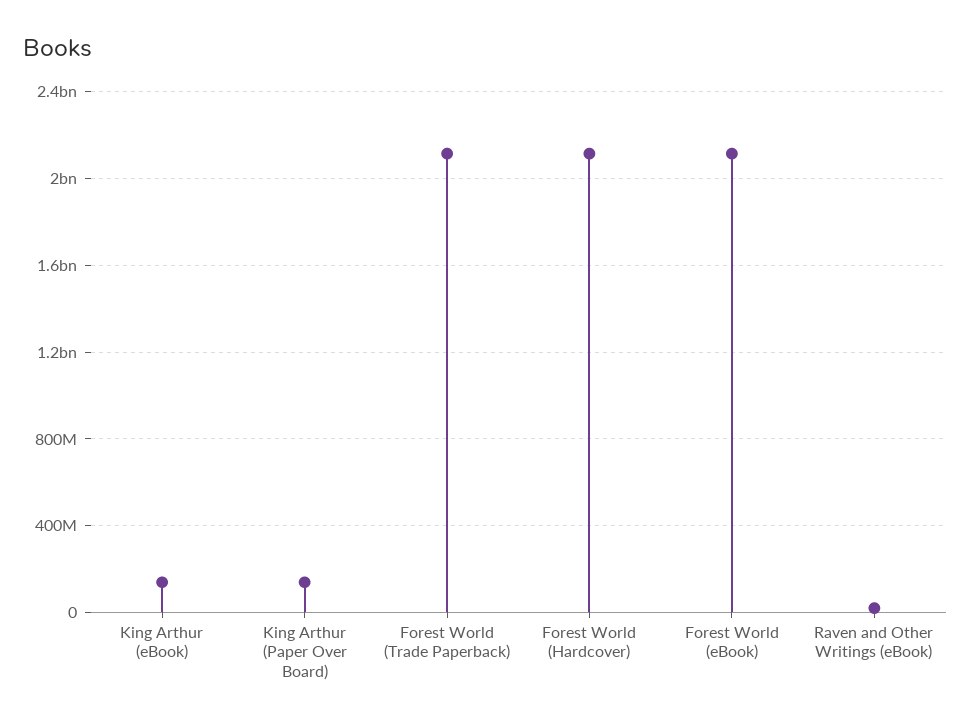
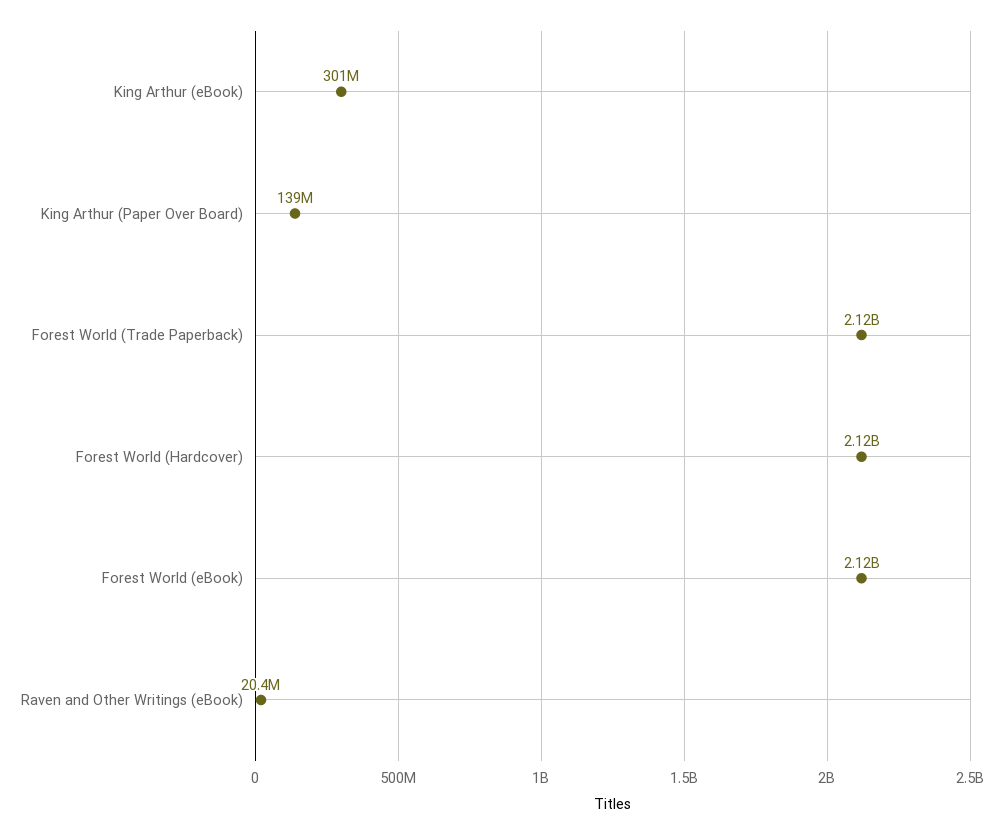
  {
-   "King Arthur (eBook)": 150000000,
+   "King Arthur (eBook)": 301000000,
    "King Arthur (Paper Over Board)": 139000000,
    "Forest World (Trade Paperback)": 2120000000,
    "Forest World (Hardcover)": 2120000000,
    "Forest World (eBook)": 2120000000,
    "Raven and Other Writings (eBook)": 20400000
  }

